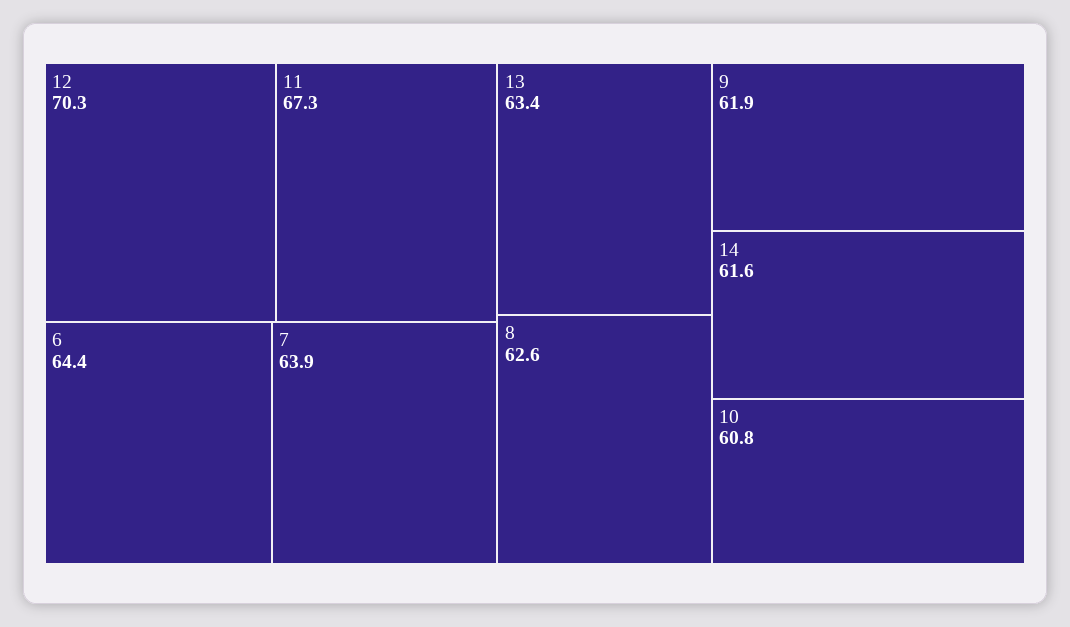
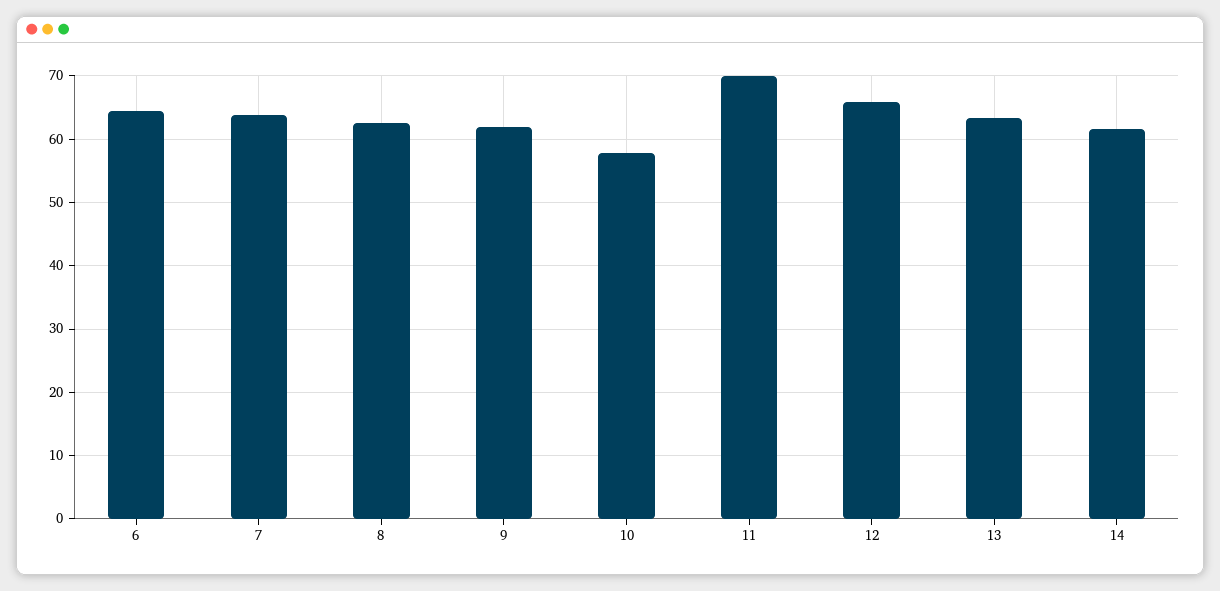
  {
-   "12": 70.3,
+   "12": 66,
-   "11": 67.3,
+   "11": 70,
    "6": 64.4,
    "7": 63.9,
    "13": 63.4,
    "8": 62.6,
    "9": 61.9,
    "14": 61.6,
-   "10": 60.8
+   "10": 58
  }

